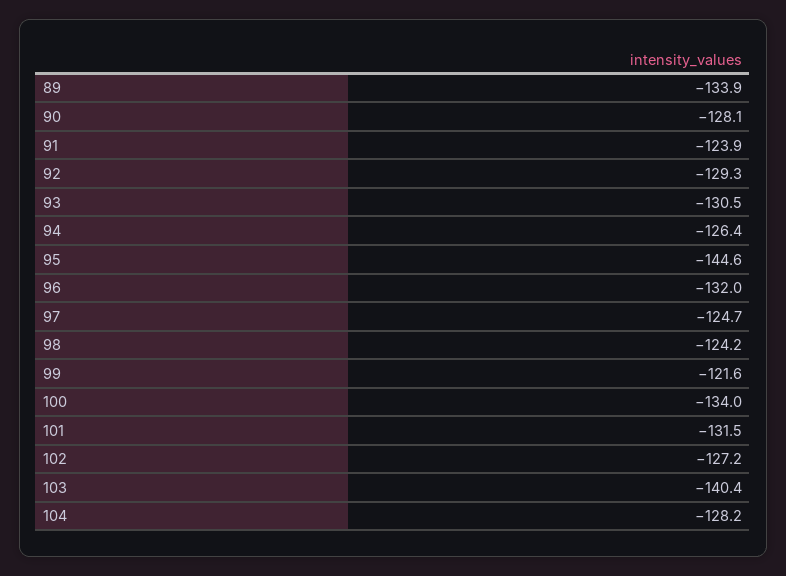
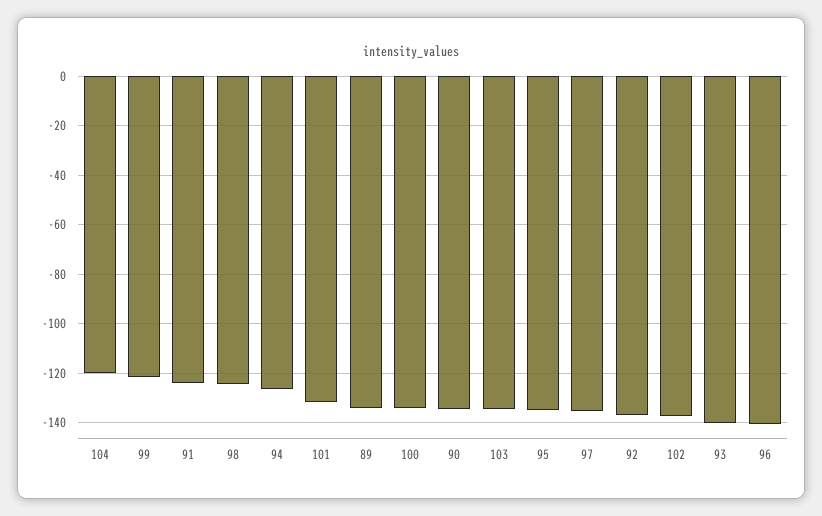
  {
    "89": -133.9,
-   "90": -128.1,
+   "90": -135,
    "91": -123.9,
-   "92": -129.3,
+   "92": -137.5,
-   "93": -130.5,
+   "93": -140,
    "94": -126.4,
-   "95": -144.6,
+   "95": -135,
-   "96": -132,
+   "96": -140,
-   "97": -124.7,
+   "97": -135,
    "98": -124.2,
    "99": -121.6,
    "100": -134,
    "101": -131.5,
-   "102": -127.2,
+   "102": -137.5,
-   "103": -140.4,
+   "103": -135,
-   "104": -128.2
+   "104": -120
  }

